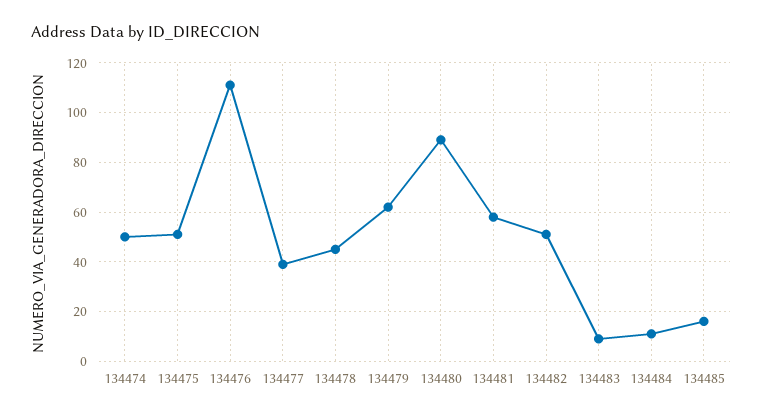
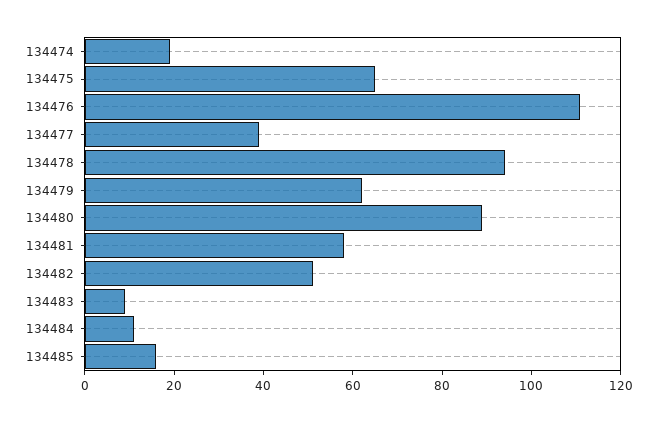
  {
-   "134474": 50,
+   "134474": 20,
-   "134475": 50,
+   "134475": 65,
    "134476": 110,
    "134477": 40,
-   "134478": 45,
+   "134478": 95,
    "134479": 60,
    "134480": 90,
    "134481": 60,
    "134482": 50,
    "134483": 10,
    "134484": 10,
    "134485": 15
  }

